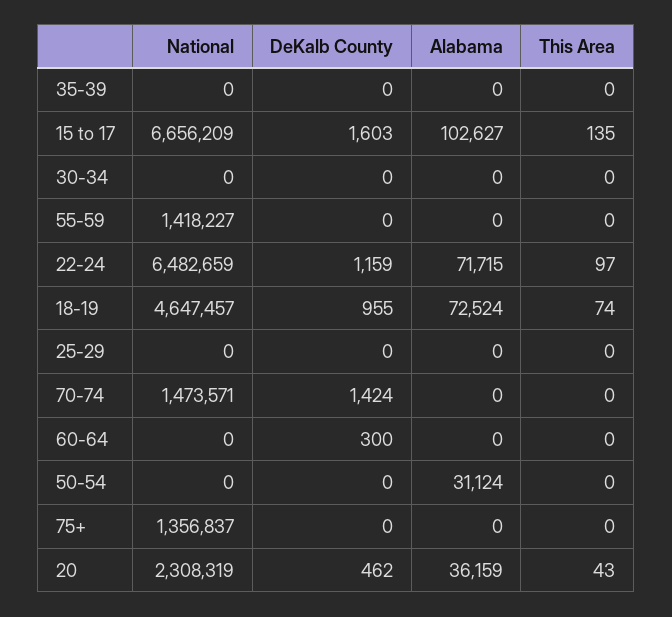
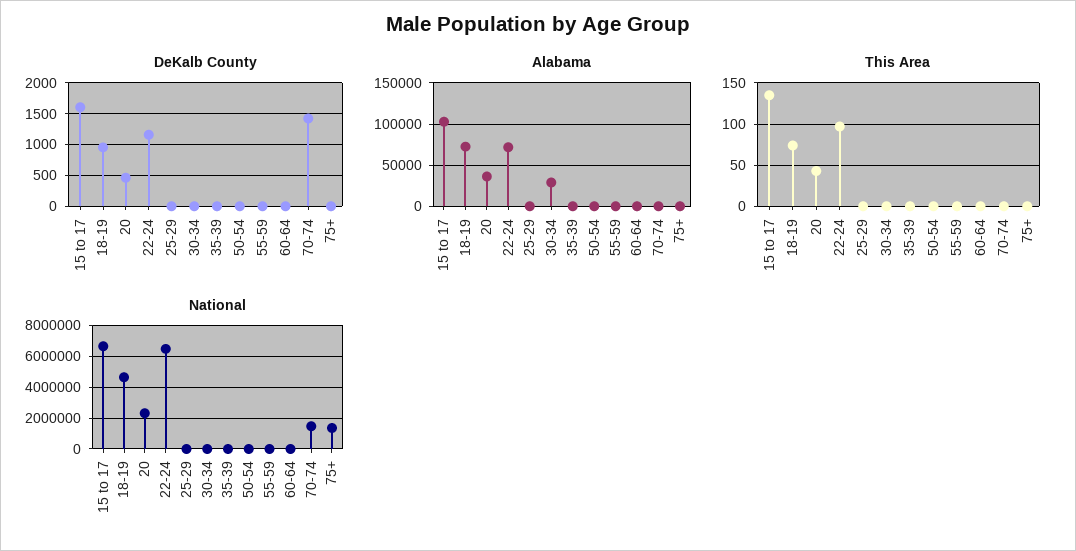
  {
    "National": {
      "35-39": 0,
      "15 to 17": 6656209,
      "30-34": 0,
-     "55-59": 1418227,
+     "55-59": 0,
      "22-24": 6482659,
      "18-19": 4647457,
      "25-29": 0,
      "70-74": 1473571,
      "60-64": 0,
      "50-54": 0,
      "75+": 1356837,
      "20": 2308319
    },
    "DeKalb County": {
      "35-39": 0,
      "15 to 17": 1603,
      "30-34": 0,
      "55-59": 0,
      "22-24": 1159,
      "18-19": 955,
      "25-29": 0,
      "70-74": 1424,
-     "60-64": 300,
+     "60-64": 0,
      "50-54": 0,
      "75+": 0,
      "20": 462
    },
    "Alabama": {
      "35-39": 0,
      "15 to 17": 102627,
-     "30-34": 0,
+     "30-34": 30000,
      "55-59": 0,
      "22-24": 71715,
      "18-19": 72524,
      "25-29": 0,
      "70-74": 0,
      "60-64": 0,
-     "50-54": 31124,
+     "50-54": 0,
      "75+": 0,
      "20": 36159
    },
    "This Area": {
      "35-39": 0,
      "15 to 17": 135,
      "30-34": 0,
      "55-59": 0,
      "22-24": 97,
      "18-19": 74,
      "25-29": 0,
      "70-74": 0,
      "60-64": 0,
      "50-54": 0,
      "75+": 0,
      "20": 43
    }
  }

